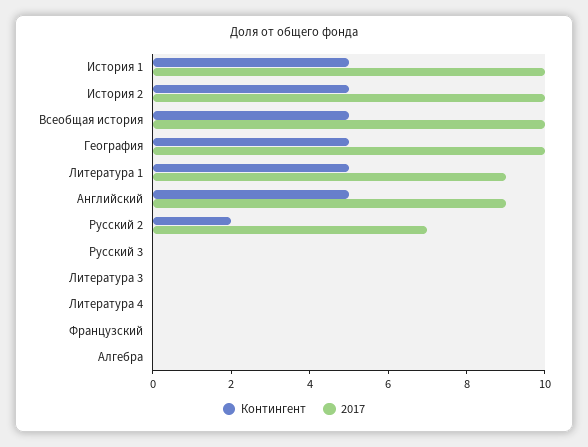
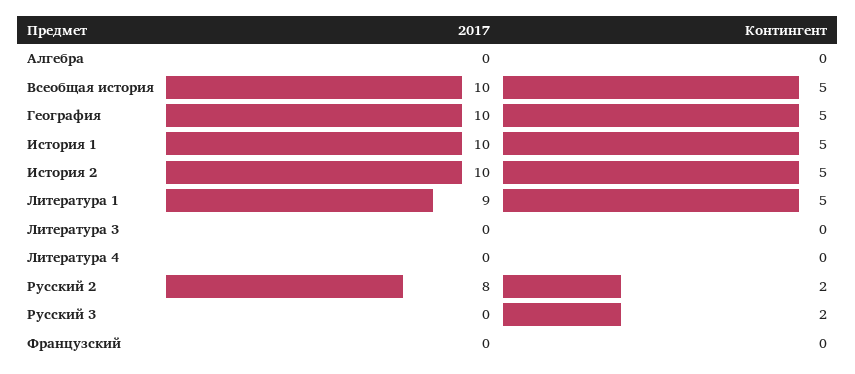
  {
    "Контингент": {
      "История 1": 5,
      "История 2": 5,
      "Всеобщая история": 5,
      "География": 5,
      "Литература 1": 5,
-     "Английский": 5,
      "Русский 2": 2,
-     "Русский 3": 0,
+     "Русский 3": 2,
      "Литература 3": 0,
      "Литература 4": 0,
      "Французский": 0,
      "Алгебра": 0
    },
    "2017": {
      "История 1": 10,
      "История 2": 10,
      "Всеобщая история": 10,
      "География": 10,
      "Литература 1": 9,
-     "Английский": 9,
-     "Русский 2": 7,
+     "Русский 2": 8,
      "Русский 3": 0,
      "Литература 3": 0,
      "Литература 4": 0,
      "Французский": 0,
      "Алгебра": 0
    }
  }

